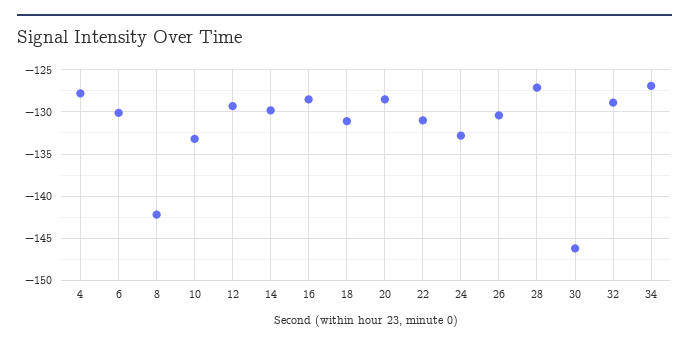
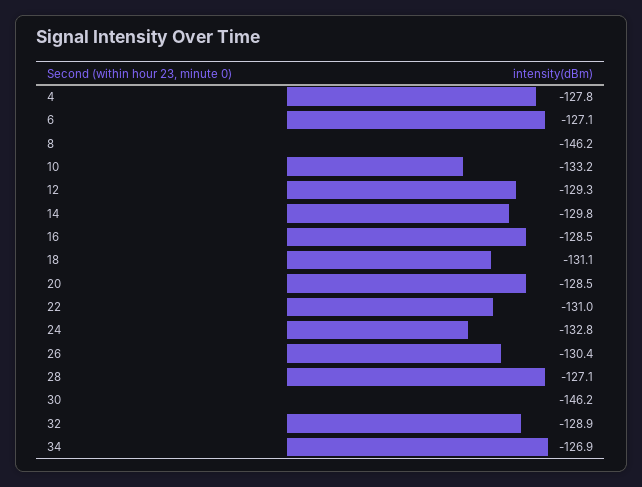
  {
    "4": -127.8,
-   "6": -130,
+   "6": -127.1,
-   "8": -142,
+   "8": -146.2,
    "10": -133.2,
    "12": -129.3,
    "14": -129.8,
    "16": -128.5,
    "18": -131.1,
    "20": -128.5,
    "22": -131,
    "24": -132.8,
    "26": -130.4,
    "28": -127.1,
    "30": -146.2,
    "32": -128.9,
    "34": -126.9
  }

